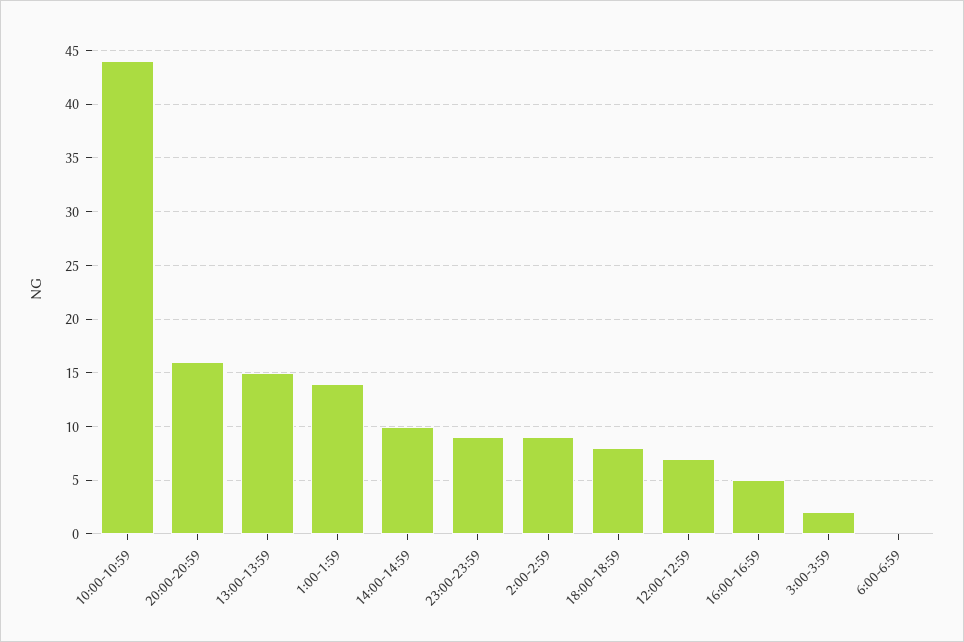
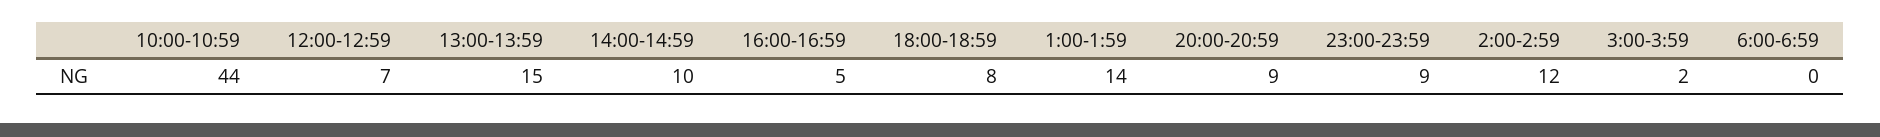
  {
    "10:00-10:59": 44,
-   "20:00-20:59": 16,
+   "20:00-20:59": 9,
    "13:00-13:59": 15,
    "1:00-1:59": 14,
    "14:00-14:59": 10,
    "23:00-23:59": 9,
-   "2:00-2:59": 9,
+   "2:00-2:59": 12,
    "18:00-18:59": 8,
    "12:00-12:59": 7,
    "16:00-16:59": 5,
    "3:00-3:59": 2,
    "6:00-6:59": 0
  }

